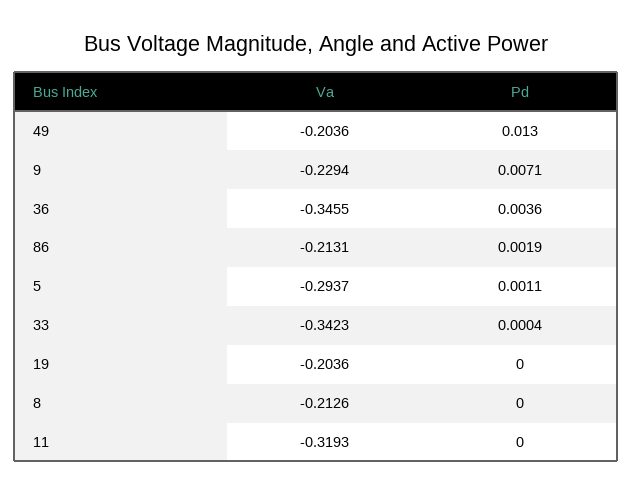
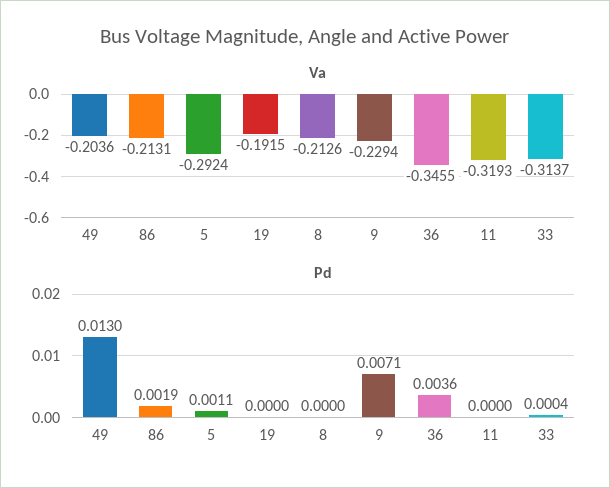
  {
    "Va": {
      "49": -0.2036,
      "9": -0.2294,
      "36": -0.3455,
      "86": -0.2131,
-     "5": -0.2937,
+     "5": -0.2924,
-     "33": -0.3423,
+     "33": -0.3137,
-     "19": -0.2036,
+     "19": -0.1915,
      "8": -0.2126,
      "11": -0.3193
    },
    "Pd": {
      "49": 0.013,
      "9": 0.0071,
      "36": 0.0036,
      "86": 0.0019,
      "5": 0.0011,
      "33": 0.0004,
      "19": 0,
      "8": 0,
      "11": 0
    }
  }

